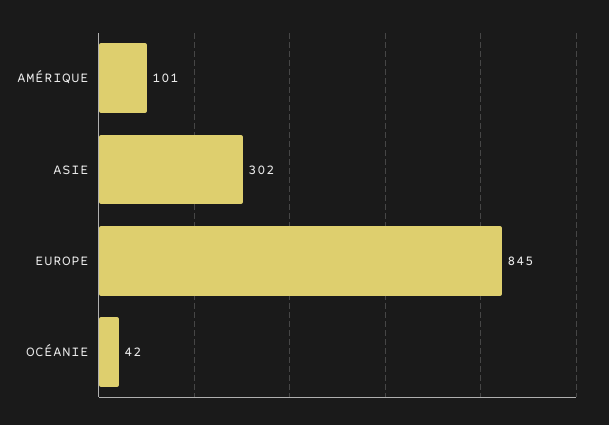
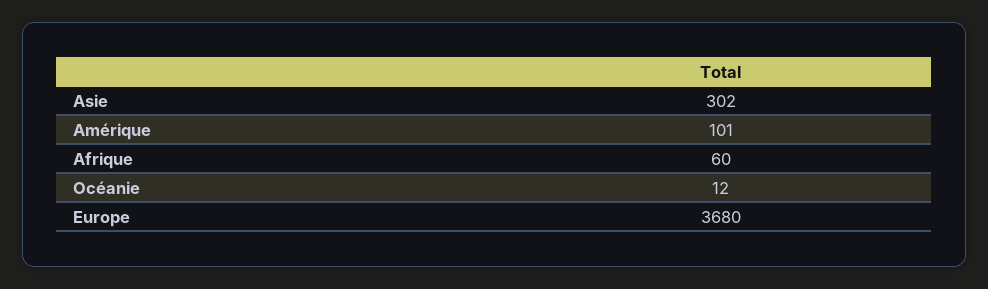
  {
    "AMÉRIQUE": 101,
    "ASIE": 302,
-   "EUROPE": 845,
+   "EUROPE": 3680,
-   "OCÉANIE": 42
+   "OCÉANIE": 12,
+   "Afrique": 60
  }

